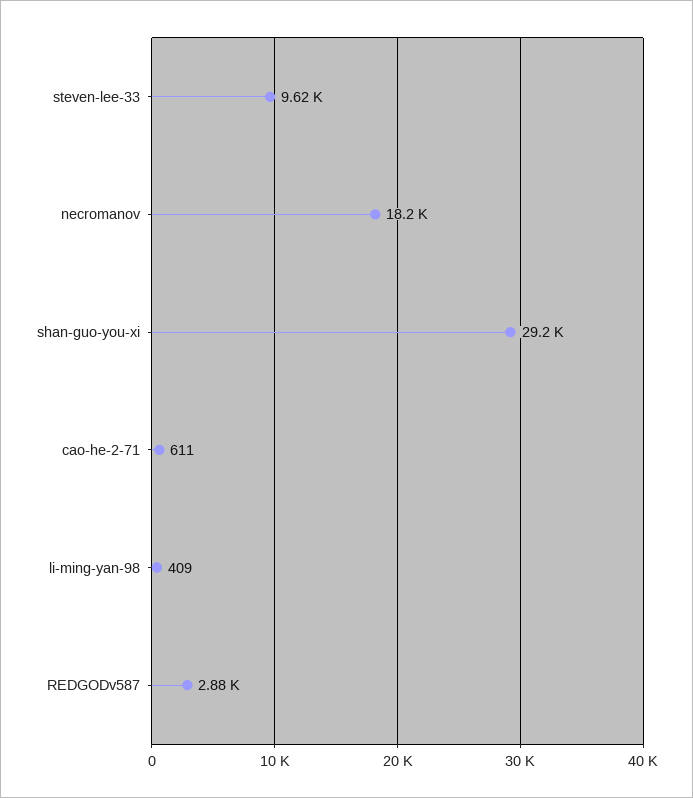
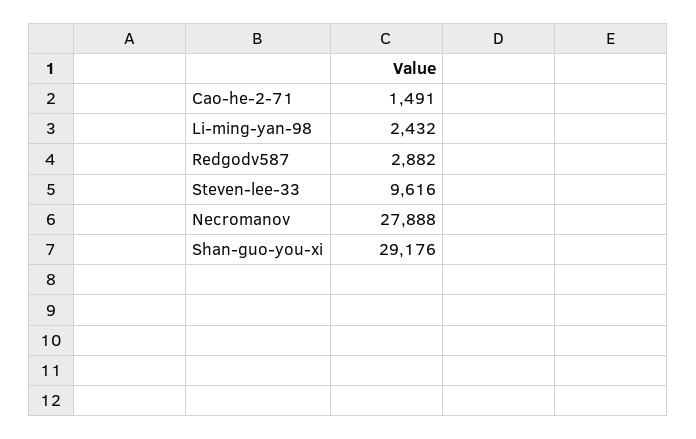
  {
    "steven-lee-33": 9616,
-   "necromanov": 18200,
+   "necromanov": 27888,
    "shan-guo-you-xi": 29176,
-   "cao-he-2-71": 611,
+   "cao-he-2-71": 1491,
-   "li-ming-yan-98": 409,
+   "li-ming-yan-98": 2432,
    "REDGODv587": 2882
  }

